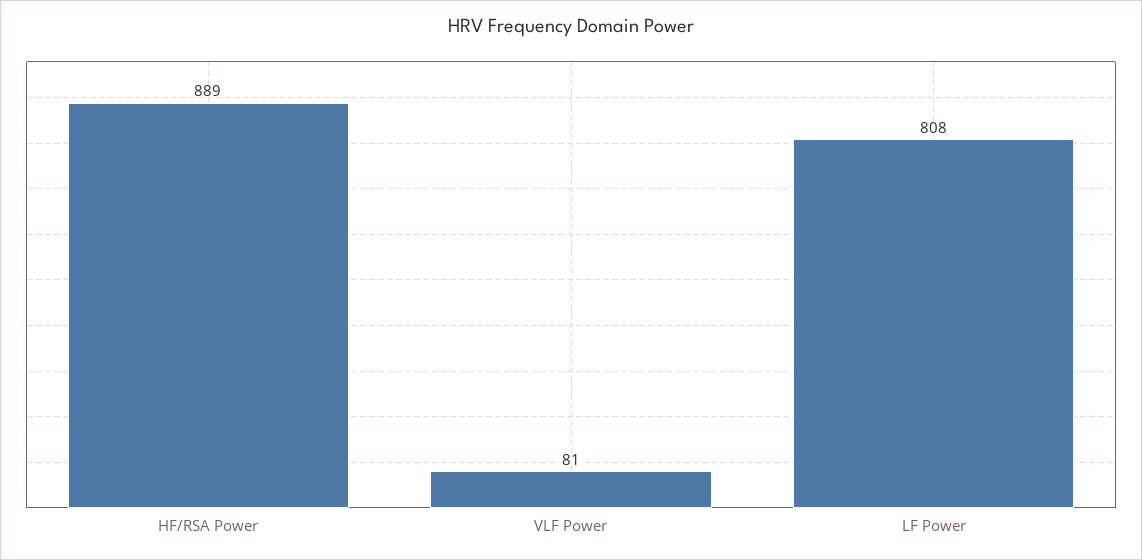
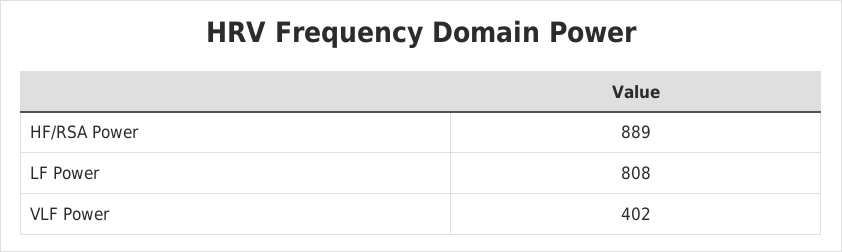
  {
    "HF/RSA Power": 889,
-   "VLF Power": 81,
+   "VLF Power": 402,
    "LF Power": 808
  }

